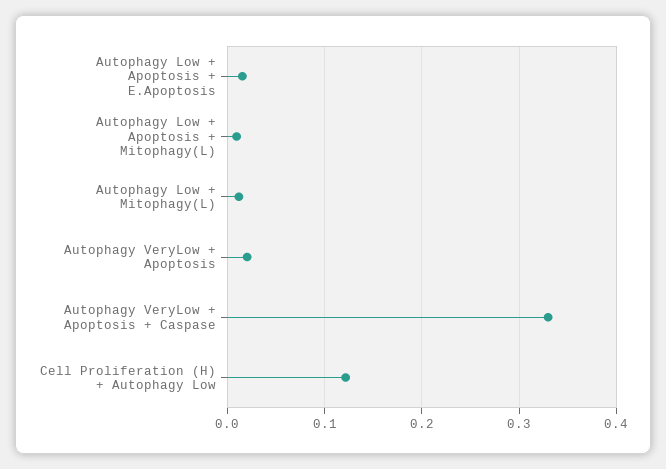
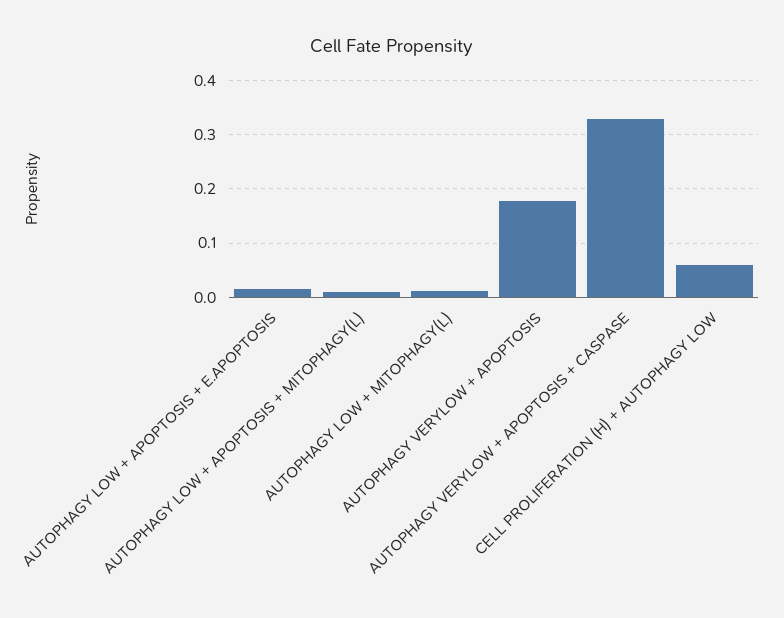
  {
    "Autophagy Low + Apoptosis + E.Apoptosis": 0.02,
    "Autophagy Low + Apoptosis + Mitophagy(L)": 0.01,
    "Autophagy Low + Mitophagy(L)": 0.01,
-   "Autophagy VeryLow + Apoptosis": 0.02,
+   "Autophagy VeryLow + Apoptosis": 0.18,
    "Autophagy VeryLow + Apoptosis + Caspase": 0.33,
-   "Cell Proliferation (H) + Autophagy Low": 0.12
+   "Cell Proliferation (H) + Autophagy Low": 0.06
  }

